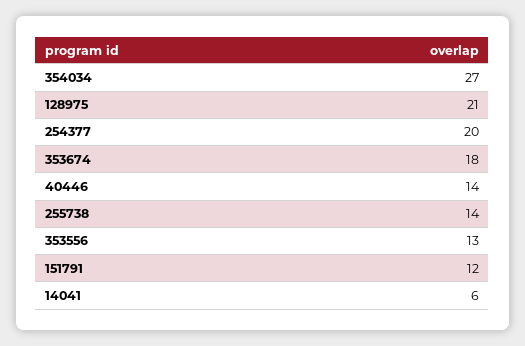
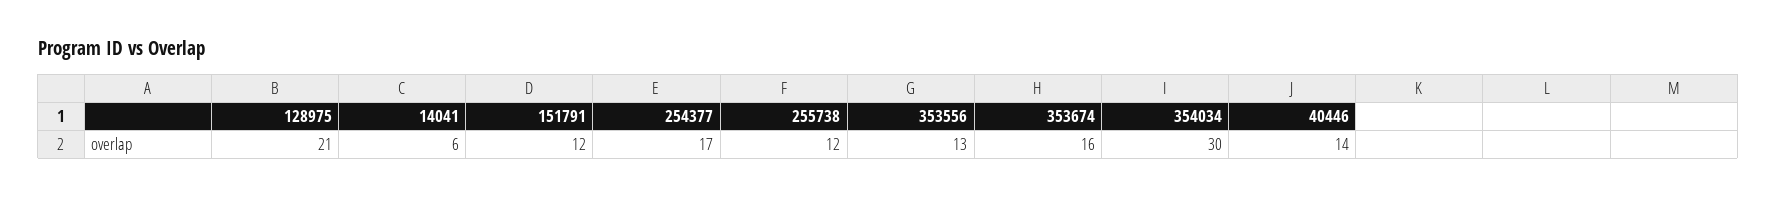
  {
-   "354034": 27,
+   "354034": 30,
    "128975": 21,
-   "254377": 20,
+   "254377": 17,
-   "353674": 18,
+   "353674": 16,
    "40446": 14,
-   "255738": 14,
+   "255738": 12,
    "353556": 13,
    "151791": 12,
    "14041": 6
  }

